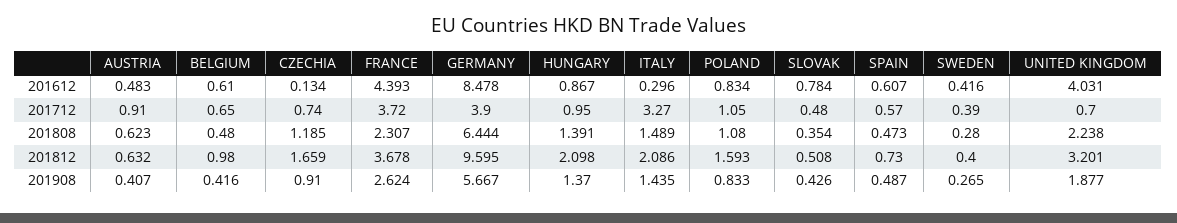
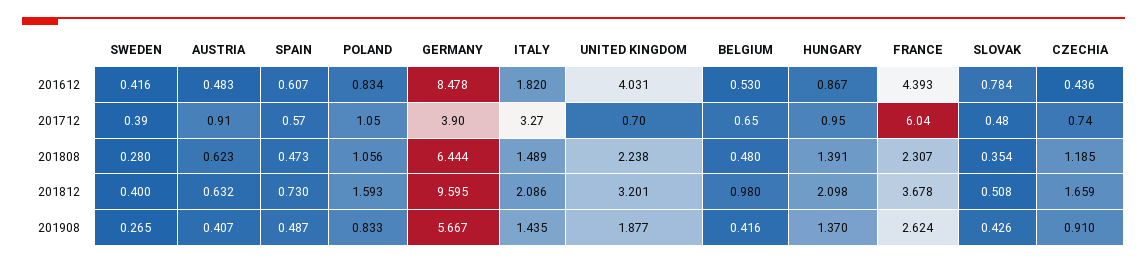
  {
    "AUSTRIA": {
      "201612": 0.483,
      "201712": 0.91,
      "201808": 0.623,
      "201812": 0.632,
      "201908": 0.407
    },
    "BELGIUM": {
-     "201612": 0.61,
+     "201612": 0.53,
      "201712": 0.65,
      "201808": 0.48,
      "201812": 0.98,
      "201908": 0.416
    },
    "CZECHIA": {
-     "201612": 0.134,
+     "201612": 0.436,
      "201712": 0.74,
      "201808": 1.185,
      "201812": 1.659,
      "201908": 0.91
    },
    "FRANCE": {
      "201612": 4.393,
-     "201712": 3.72,
+     "201712": 6.04,
      "201808": 2.307,
      "201812": 3.678,
      "201908": 2.624
    },
    "GERMANY": {
      "201612": 8.478,
      "201712": 3.9,
      "201808": 6.444,
      "201812": 9.595,
      "201908": 5.667
    },
    "HUNGARY": {
      "201612": 0.867,
      "201712": 0.95,
      "201808": 1.391,
      "201812": 2.098,
      "201908": 1.37
    },
    "ITALY": {
-     "201612": 0.296,
+     "201612": 1.82,
      "201712": 3.27,
      "201808": 1.489,
      "201812": 2.086,
      "201908": 1.435
    },
    "POLAND": {
      "201612": 0.834,
      "201712": 1.05,
-     "201808": 1.08,
+     "201808": 1.056,
      "201812": 1.593,
      "201908": 0.833
    },
    "SLOVAK": {
      "201612": 0.784,
      "201712": 0.48,
      "201808": 0.354,
      "201812": 0.508,
      "201908": 0.426
    },
    "SPAIN": {
      "201612": 0.607,
      "201712": 0.57,
      "201808": 0.473,
      "201812": 0.73,
      "201908": 0.487
    },
    "SWEDEN": {
      "201612": 0.416,
      "201712": 0.39,
      "201808": 0.28,
      "201812": 0.4,
      "201908": 0.265
    },
    "UNITED KINGDOM": {
      "201612": 4.031,
      "201712": 0.7,
      "201808": 2.238,
      "201812": 3.201,
      "201908": 1.877
    }
  }

